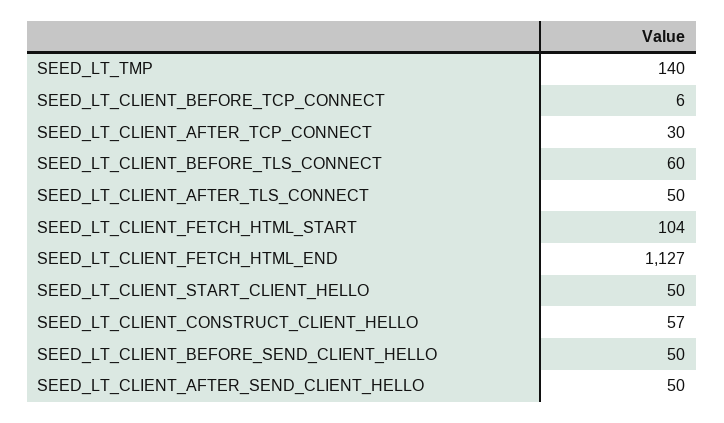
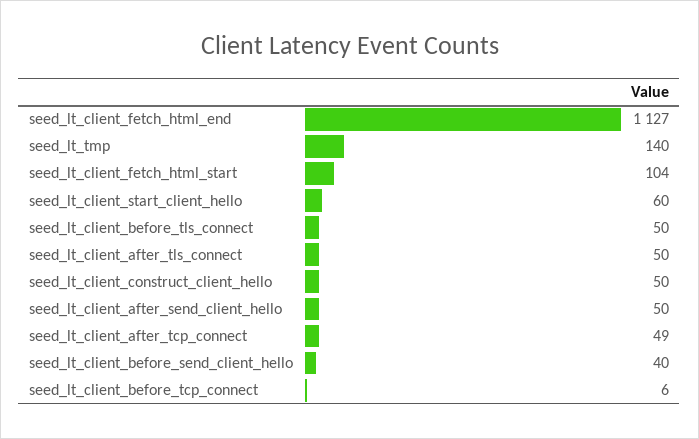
  {
    "SEED_LT_TMP": 140,
    "SEED_LT_CLIENT_BEFORE_TCP_CONNECT": 6,
-   "SEED_LT_CLIENT_AFTER_TCP_CONNECT": 30,
+   "SEED_LT_CLIENT_AFTER_TCP_CONNECT": 49,
-   "SEED_LT_CLIENT_BEFORE_TLS_CONNECT": 60,
+   "SEED_LT_CLIENT_BEFORE_TLS_CONNECT": 50,
    "SEED_LT_CLIENT_AFTER_TLS_CONNECT": 50,
    "SEED_LT_CLIENT_FETCH_HTML_START": 104,
    "SEED_LT_CLIENT_FETCH_HTML_END": 1127,
-   "SEED_LT_CLIENT_START_CLIENT_HELLO": 50,
+   "SEED_LT_CLIENT_START_CLIENT_HELLO": 60,
-   "SEED_LT_CLIENT_CONSTRUCT_CLIENT_HELLO": 57,
+   "SEED_LT_CLIENT_CONSTRUCT_CLIENT_HELLO": 50,
-   "SEED_LT_CLIENT_BEFORE_SEND_CLIENT_HELLO": 50,
+   "SEED_LT_CLIENT_BEFORE_SEND_CLIENT_HELLO": 40,
    "SEED_LT_CLIENT_AFTER_SEND_CLIENT_HELLO": 50
  }

